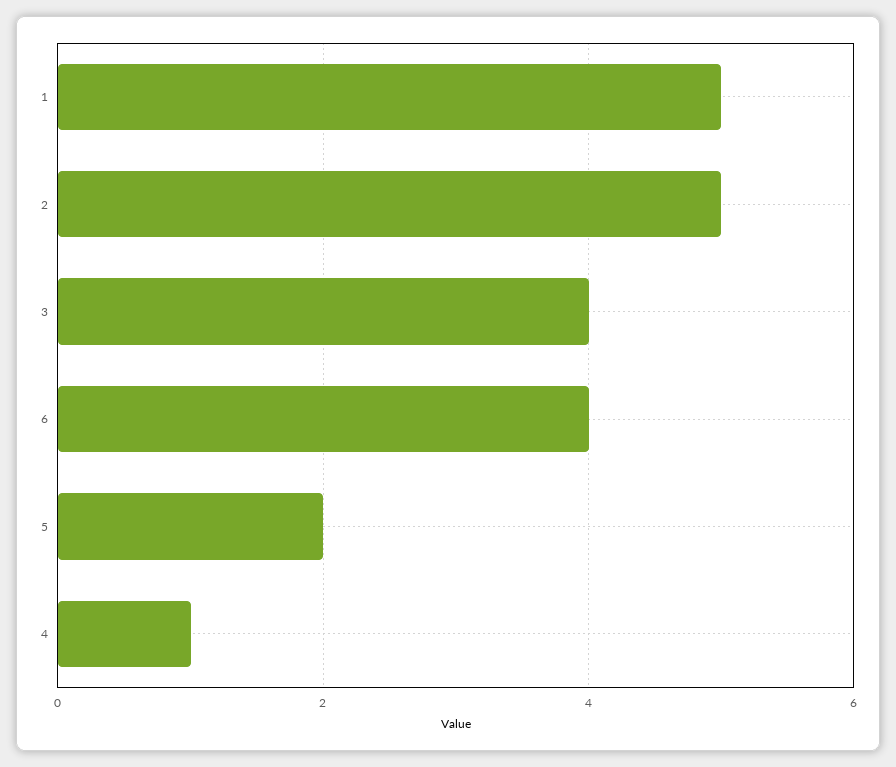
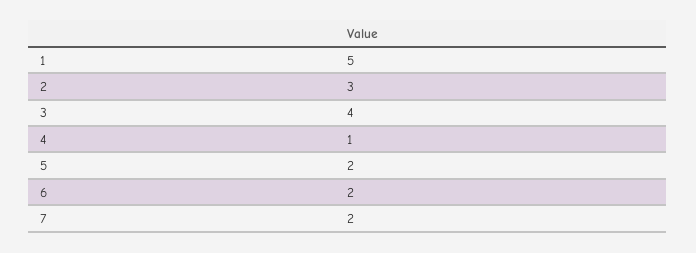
  {
    "1": 5,
-   "2": 5,
+   "2": 3,
    "3": 4,
-   "6": 4,
+   "6": 2,
    "5": 2,
-   "4": 1
+   "4": 1,
+   "7": 2
  }

